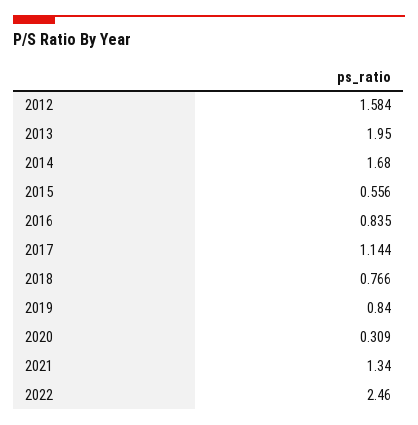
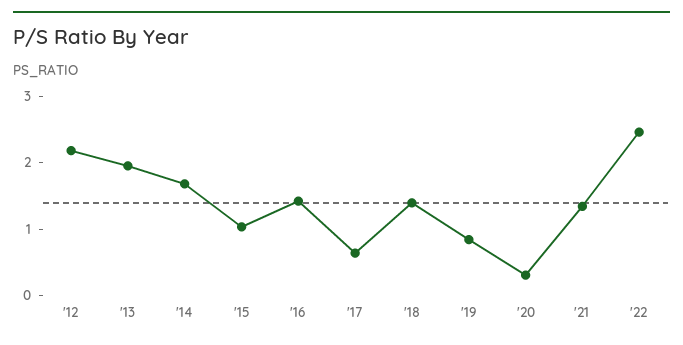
  {
-   "2012": 1.584,
+   "2012": 2.2,
    "2013": 1.95,
    "2014": 1.68,
-   "2015": 0.556,
+   "2015": 1,
-   "2016": 0.835,
+   "2016": 1.4,
-   "2017": 1.144,
+   "2017": 0.6,
-   "2018": 0.766,
+   "2018": 1.4,
    "2019": 0.84,
    "2020": 0.309,
    "2021": 1.34,
    "2022": 2.46
  }

